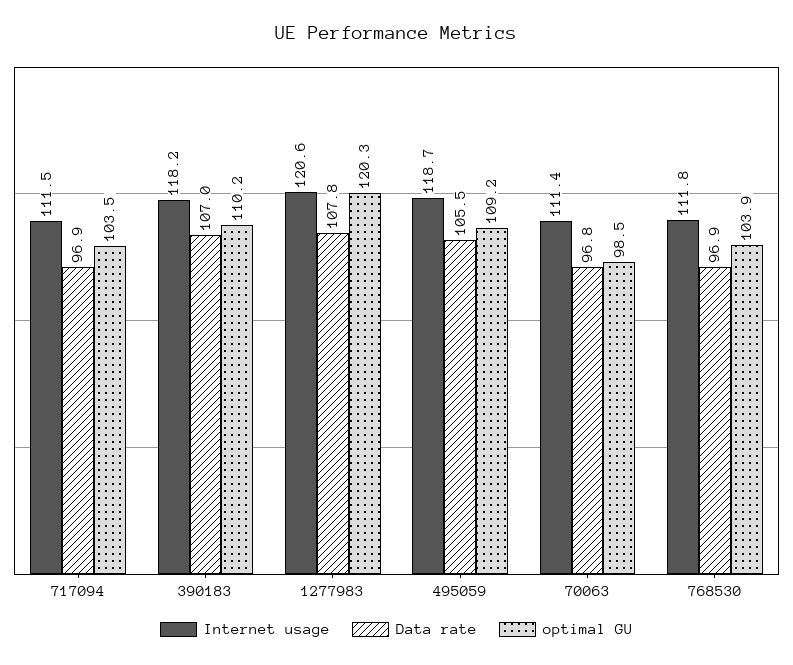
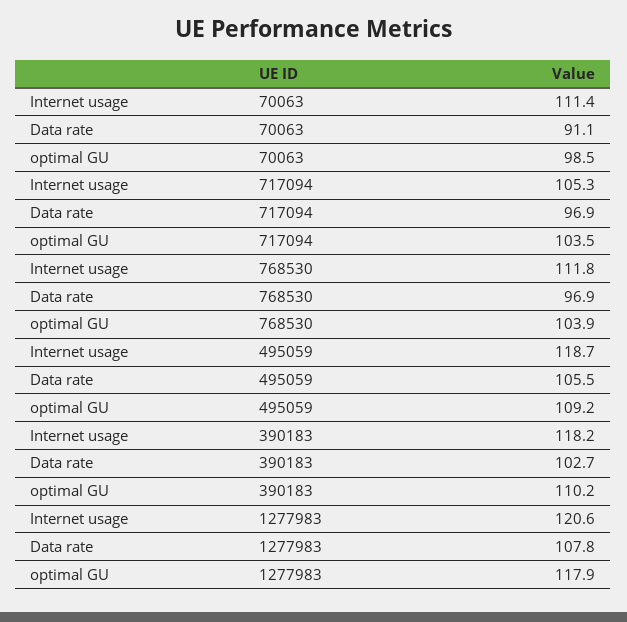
  {
    "Internet usage": {
-     "717094": 111.5,
+     "717094": 105.3,
      "390183": 118.2,
      "1277983": 120.6,
      "495059": 118.7,
      "70063": 111.4,
      "768530": 111.8
    },
    "Data rate": {
      "717094": 96.9,
-     "390183": 107,
+     "390183": 102.7,
      "1277983": 107.8,
      "495059": 105.5,
-     "70063": 96.8,
+     "70063": 91.1,
      "768530": 96.9
    },
    "optimal GU": {
      "717094": 103.5,
      "390183": 110.2,
-     "1277983": 120.3,
+     "1277983": 117.9,
      "495059": 109.2,
      "70063": 98.5,
      "768530": 103.9
    }
  }

